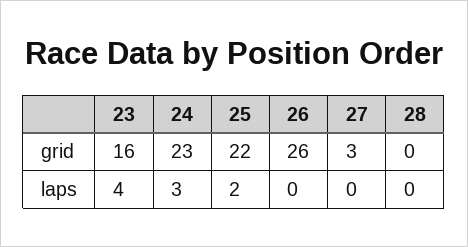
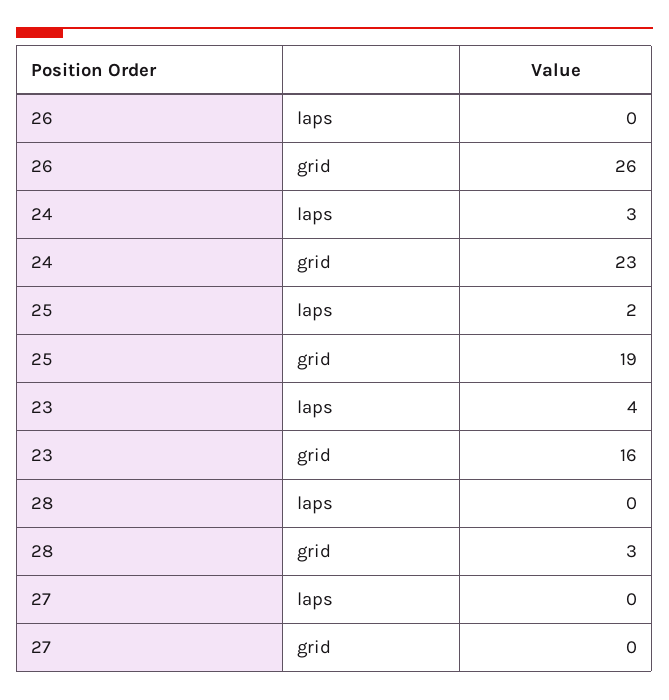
  {
    "23": {
      "grid": 16,
      "laps": 4
    },
    "24": {
      "grid": 23,
      "laps": 3
    },
    "25": {
-     "grid": 22,
+     "grid": 19,
      "laps": 2
    },
    "26": {
      "grid": 26,
      "laps": 0
    },
    "27": {
-     "grid": 3,
+     "grid": 0,
      "laps": 0
    },
    "28": {
-     "grid": 0,
+     "grid": 3,
      "laps": 0
    }
  }

